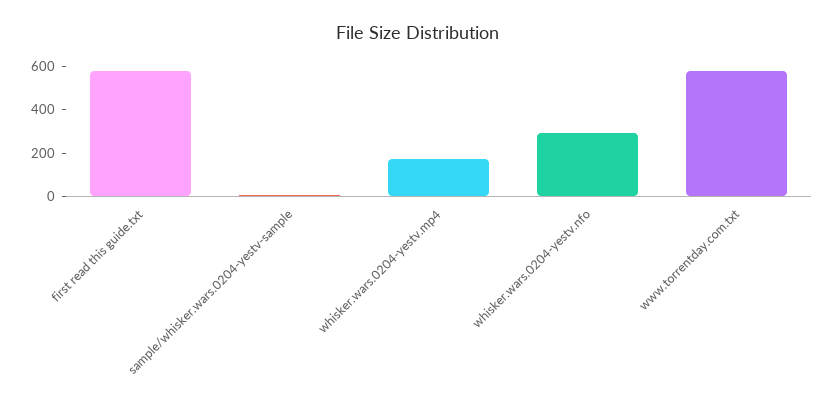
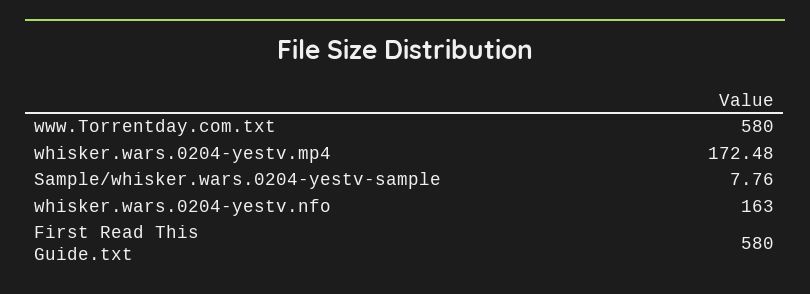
  {
    "first read this guide.txt": 580,
    "sample/whisker.wars.0204-yestv-sample": 7.76,
    "whisker.wars.0204-yestv.mp4": 172.48,
-   "whisker.wars.0204-yestv.nfo": 300,
+   "whisker.wars.0204-yestv.nfo": 163,
    "www.torrentday.com.txt": 580
  }

